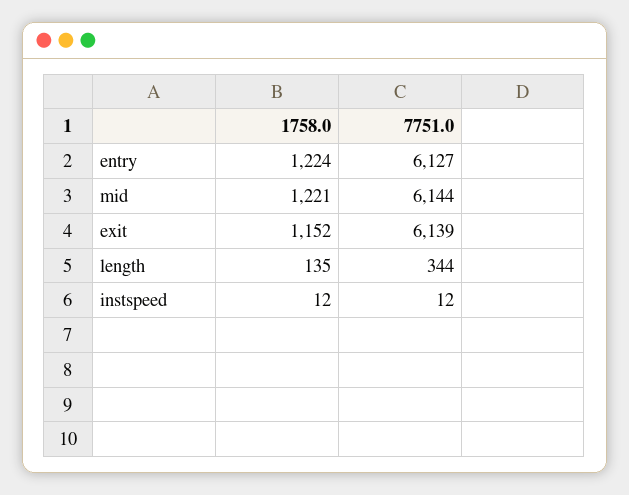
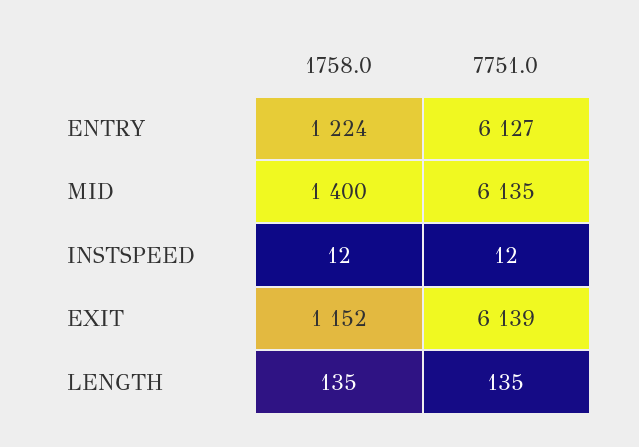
  {
    "1758.0": {
      "entry": 1224,
-     "mid": 1221,
+     "mid": 1400,
      "exit": 1152,
      "length": 135,
      "instspeed": 12
    },
    "7751.0": {
      "entry": 6127,
-     "mid": 6144,
+     "mid": 6135,
      "exit": 6139,
-     "length": 344,
+     "length": 135,
      "instspeed": 12
    }
  }

